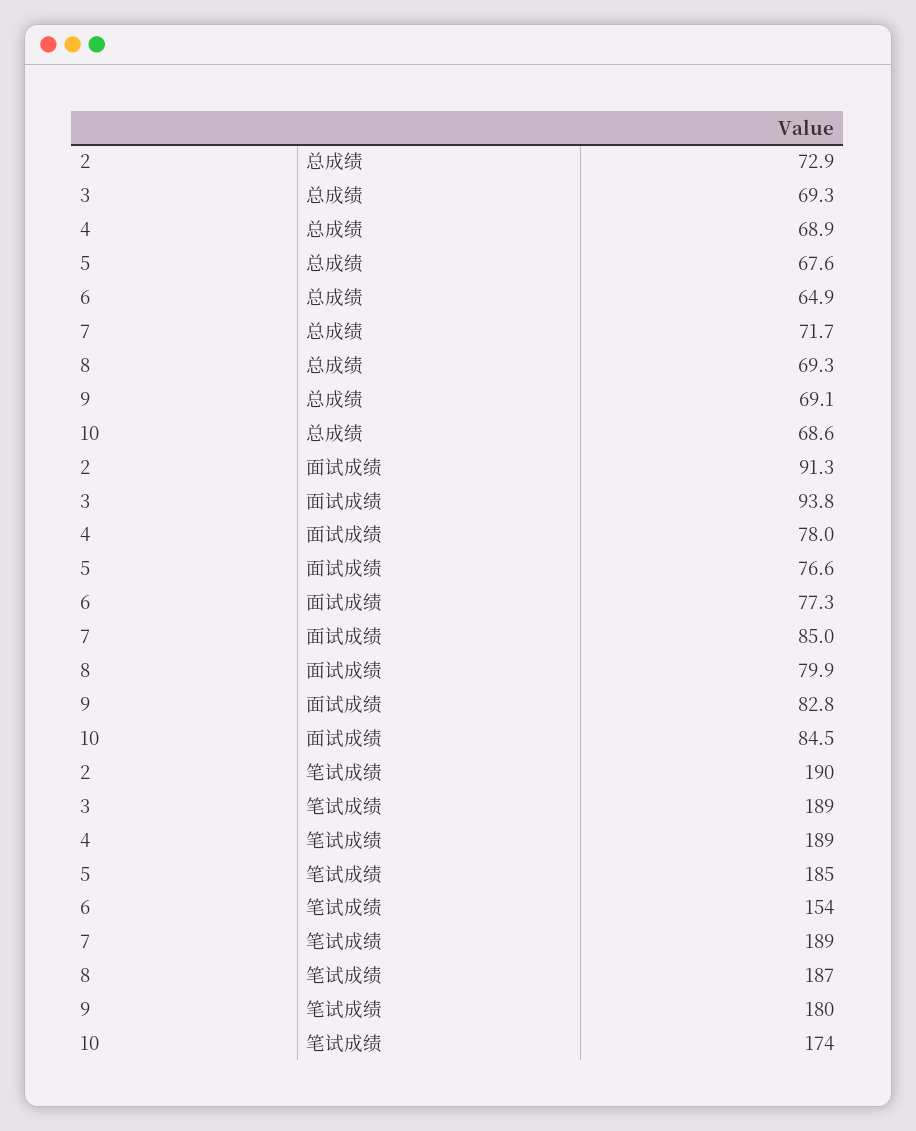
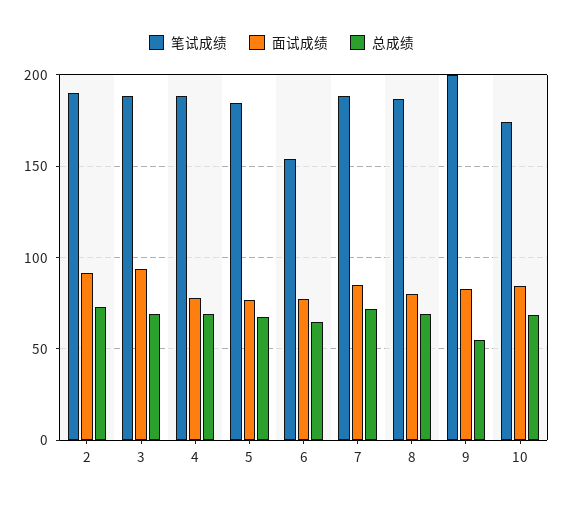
  {
    "总成绩": {
      "2": 72.9,
      "3": 69.3,
      "4": 68.9,
      "5": 67.6,
      "6": 64.9,
      "7": 71.7,
      "8": 69.3,
-     "9": 69.1,
+     "9": 55,
      "10": 68.6
    },
    "面试成绩": {
      "2": 91.3,
      "3": 93.8,
      "4": 78,
      "5": 76.6,
      "6": 77.3,
      "7": 85,
      "8": 79.9,
      "9": 82.8,
      "10": 84.5
    },
    "笔试成绩": {
      "2": 190,
      "3": 189,
      "4": 189,
      "5": 185,
      "6": 154,
      "7": 189,
      "8": 187,
-     "9": 180,
+     "9": 200,
      "10": 174
    }
  }

